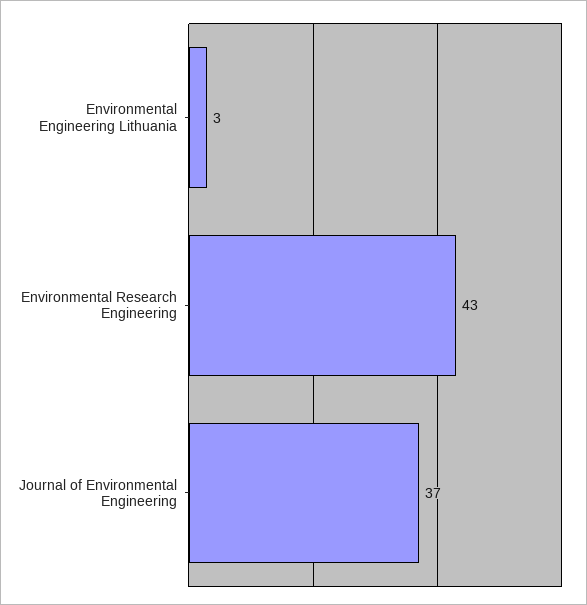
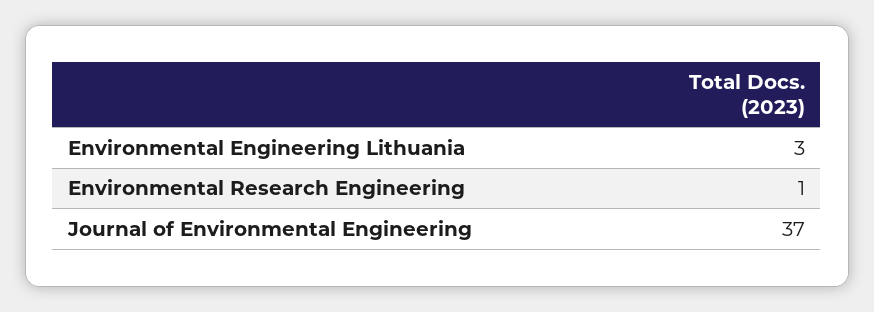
  {
    "Environmental Engineering Lithuania": 3,
-   "Environmental Research Engineering": 43,
+   "Environmental Research Engineering": 1,
    "Journal of Environmental Engineering": 37
  }

